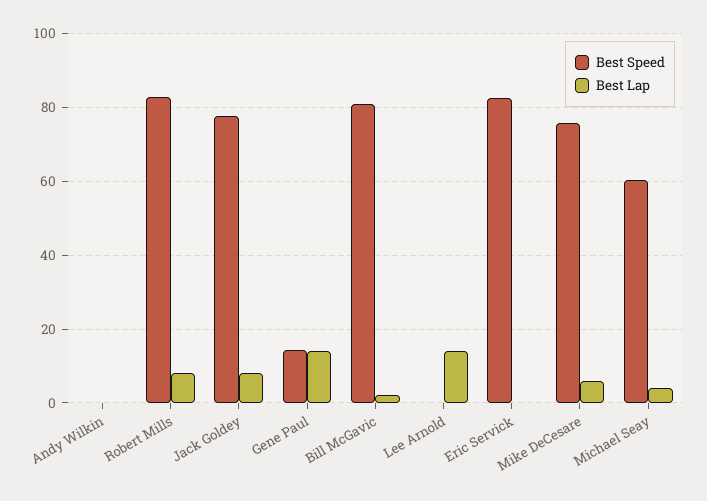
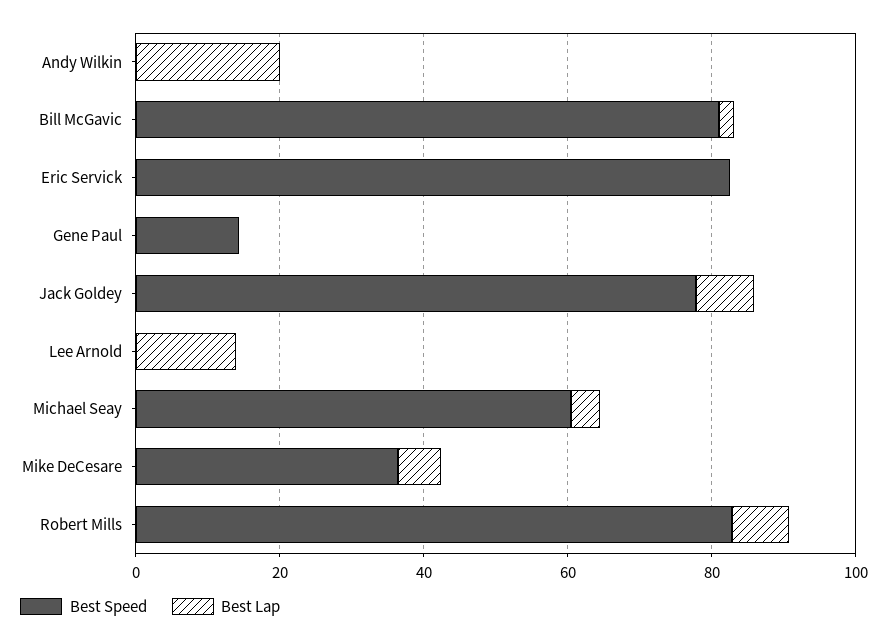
  {
    "Best Speed": {
      "Andy Wilkin": 0,
      "Robert Mills": 82,
      "Jack Goldey": 78,
      "Gene Paul": 14,
      "Bill McGavic": 82,
      "Lee Arnold": 0,
      "Eric Servick": 82,
-     "Mike DeCesare": 76,
+     "Mike DeCesare": 35,
      "Michael Seay": 60
    },
    "Best Lap": {
-     "Andy Wilkin": 0,
+     "Andy Wilkin": 20,
      "Robert Mills": 8,
      "Jack Goldey": 8,
-     "Gene Paul": 14,
+     "Gene Paul": 0,
      "Bill McGavic": 2,
      "Lee Arnold": 14,
      "Eric Servick": 0,
      "Mike DeCesare": 6,
      "Michael Seay": 4
    }
  }

